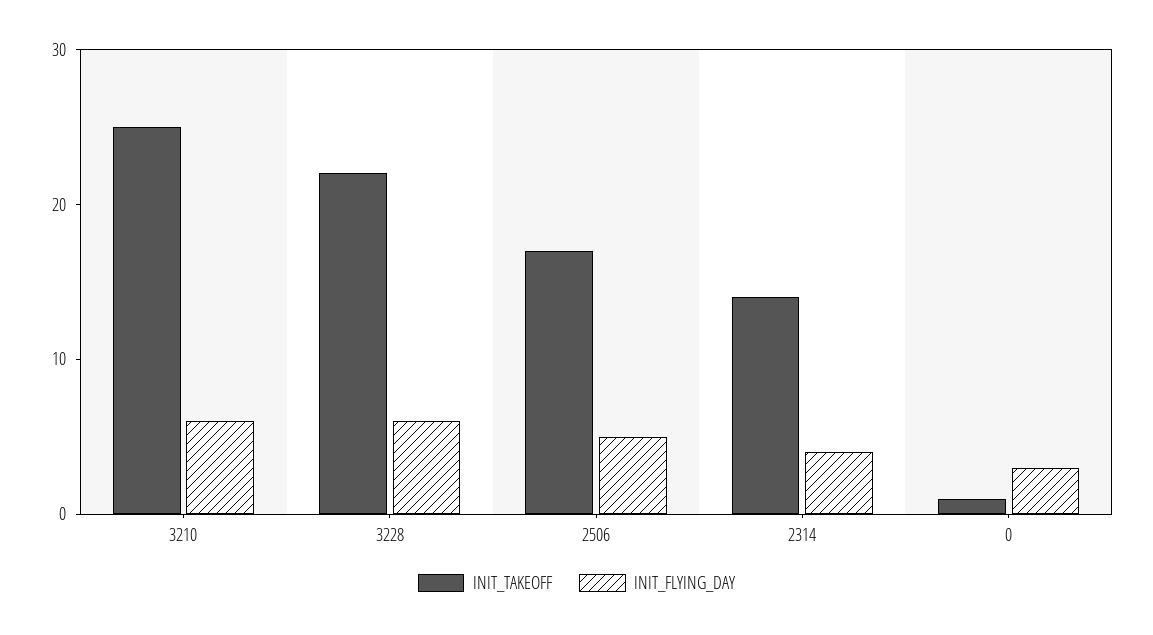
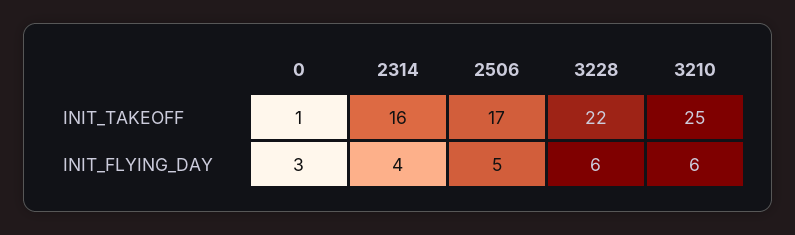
  {
    "INIT_TAKEOFF": {
      "3210": 25,
      "3228": 22,
      "2506": 17,
-     "2314": 14,
+     "2314": 16,
      "0": 1
    },
    "INIT_FLYING_DAY": {
      "3210": 6,
      "3228": 6,
      "2506": 5,
      "2314": 4,
      "0": 3
    }
  }

